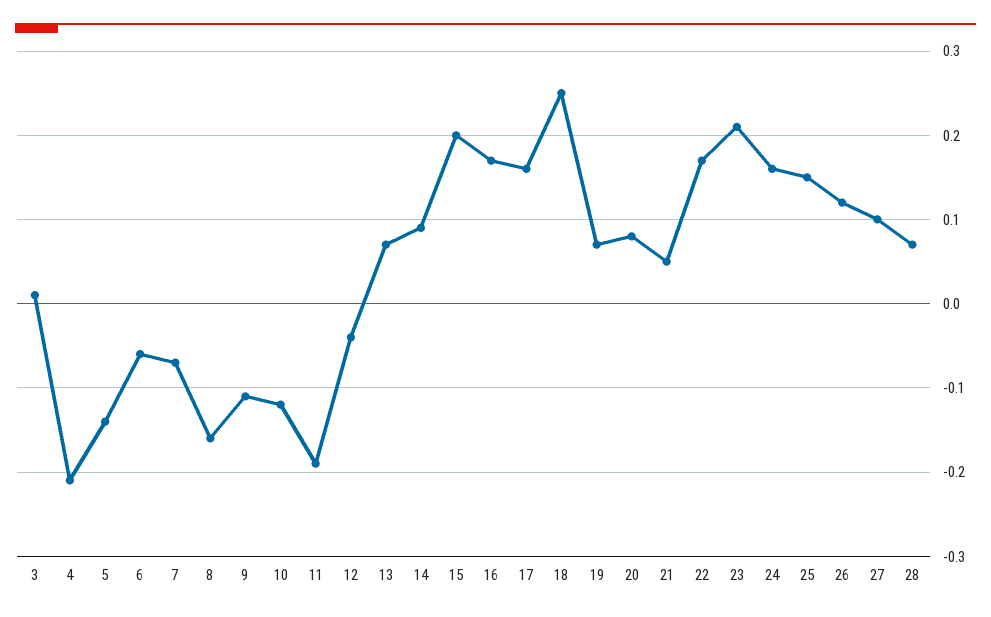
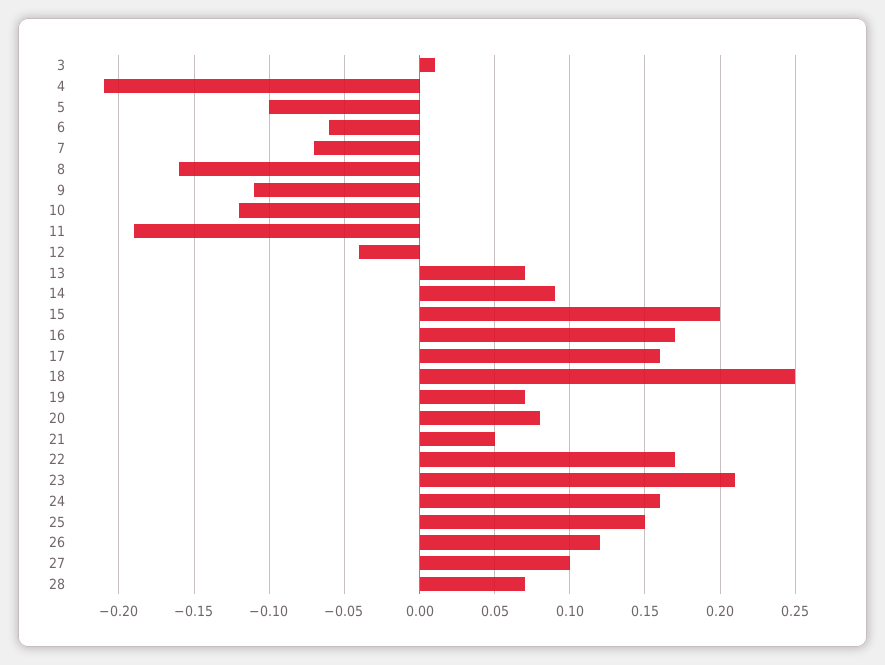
  {
    "3": 0.01,
    "4": -0.21,
-   "5": -0.14,
+   "5": -0.1,
    "6": -0.06,
    "7": -0.07,
    "8": -0.16,
    "9": -0.11,
    "10": -0.12,
    "11": -0.19,
    "12": -0.04,
    "13": 0.07,
    "14": 0.09,
    "15": 0.2,
    "16": 0.17,
    "17": 0.16,
    "18": 0.25,
    "19": 0.07,
    "20": 0.08,
    "21": 0.05,
    "22": 0.17,
    "23": 0.21,
    "24": 0.16,
    "25": 0.15,
    "26": 0.12,
    "27": 0.1,
    "28": 0.07
  }

